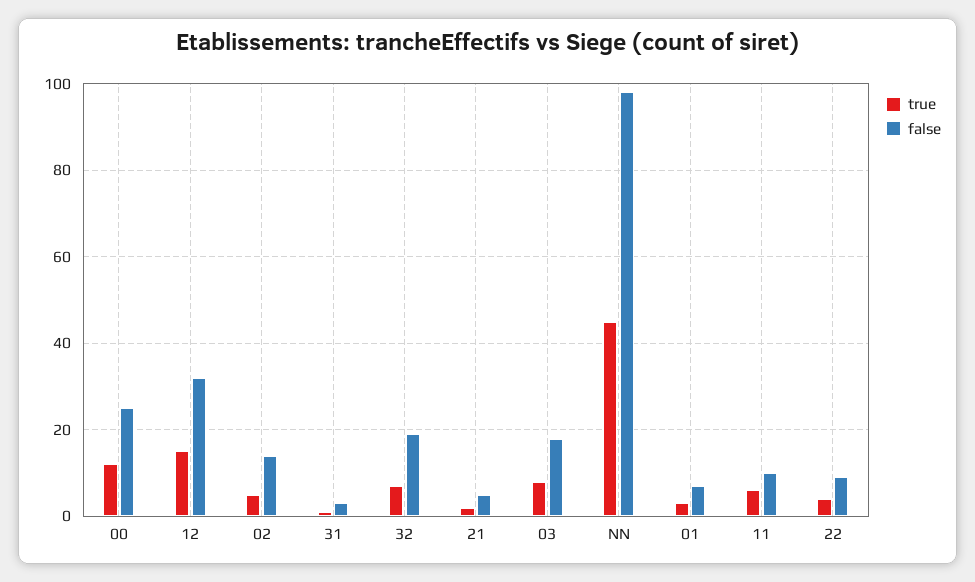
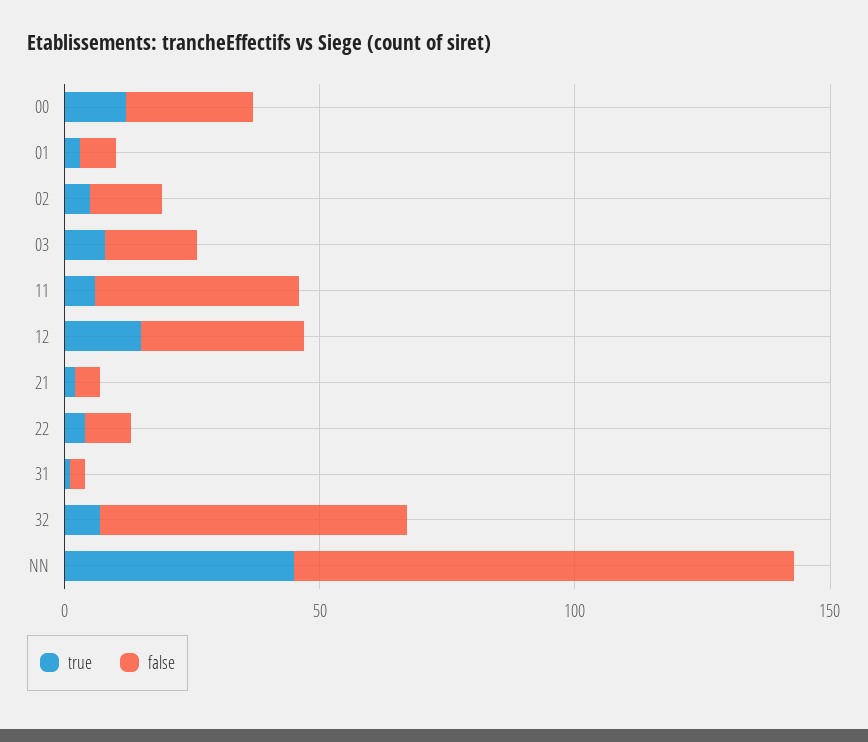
  {
    "true": {
      "00": 10,
      "12": 15,
      "02": 5,
      "31": 0,
      "32": 5,
      "21": 0,
      "03": 10,
      "NN": 45,
      "01": 5,
      "11": 5,
      "22": 5
    },
    "false": {
      "00": 25,
      "12": 30,
      "02": 15,
      "31": 5,
-     "32": 20,
+     "32": 60,
      "21": 5,
      "03": 20,
      "NN": 100,
      "01": 5,
-     "11": 10,
+     "11": 40,
      "22": 10
    }
  }

